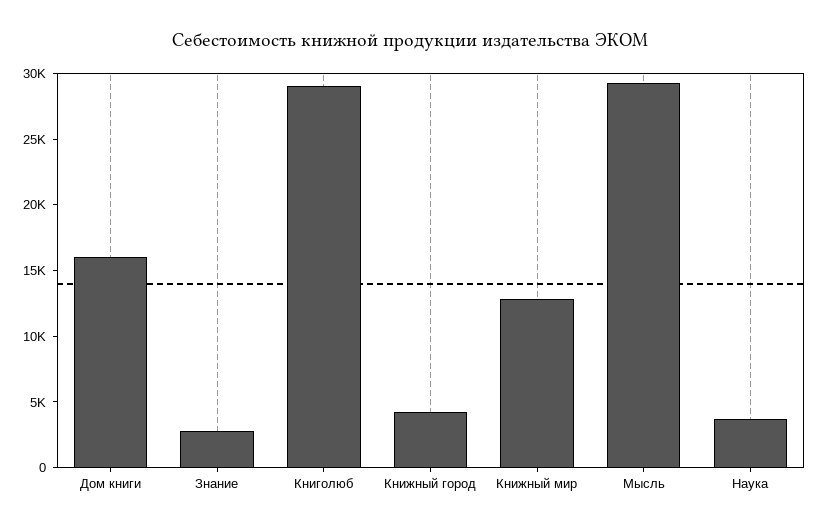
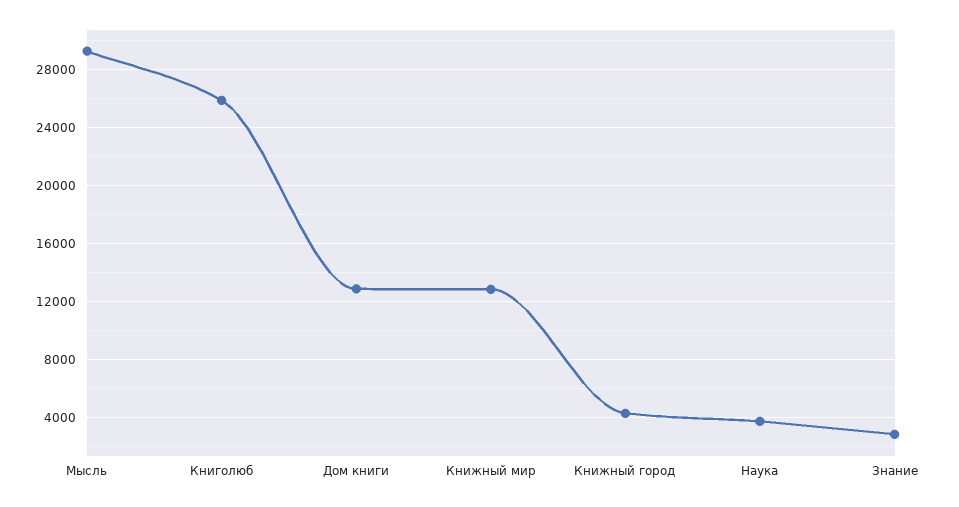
  {
-   "Дом книги": 16000,
+   "Дом книги": 13000,
    "Знание": 3000,
-   "Книголюб": 29000,
+   "Книголюб": 26000,
    "Книжный город": 4500,
    "Книжный мир": 13000,
    "Мысль": 29500,
    "Наука": 3500
  }

